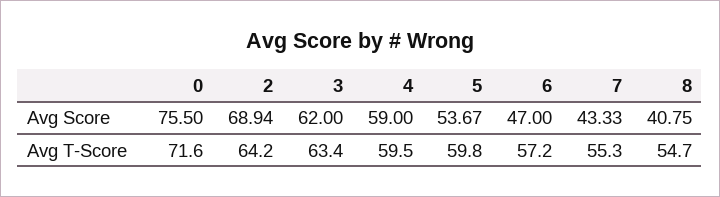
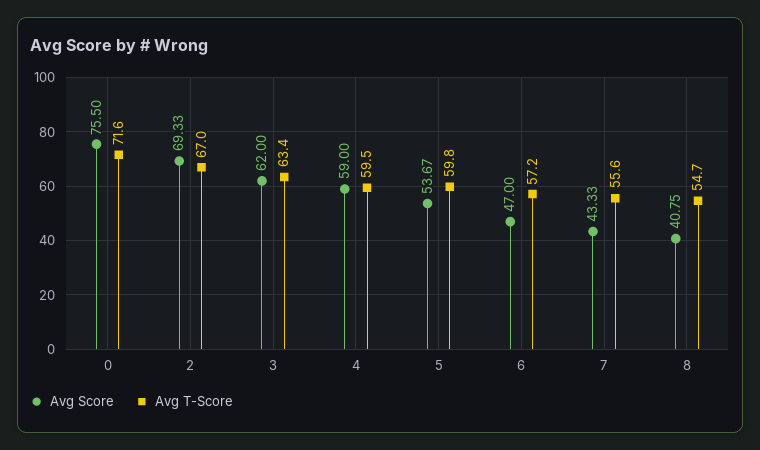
  {
    "Avg Score": {
      "0": 75.5,
-     "2": 68.94,
+     "2": 69.33,
      "3": 62,
      "4": 59,
      "5": 53.67,
      "6": 47,
      "7": 43.33,
      "8": 40.75
    },
    "Avg T-Score": {
      "0": 71.6,
-     "2": 64.2,
+     "2": 67,
      "3": 63.4,
      "4": 59.5,
      "5": 59.8,
      "6": 57.2,
-     "7": 55.3,
+     "7": 55.6,
      "8": 54.7
    }
  }

